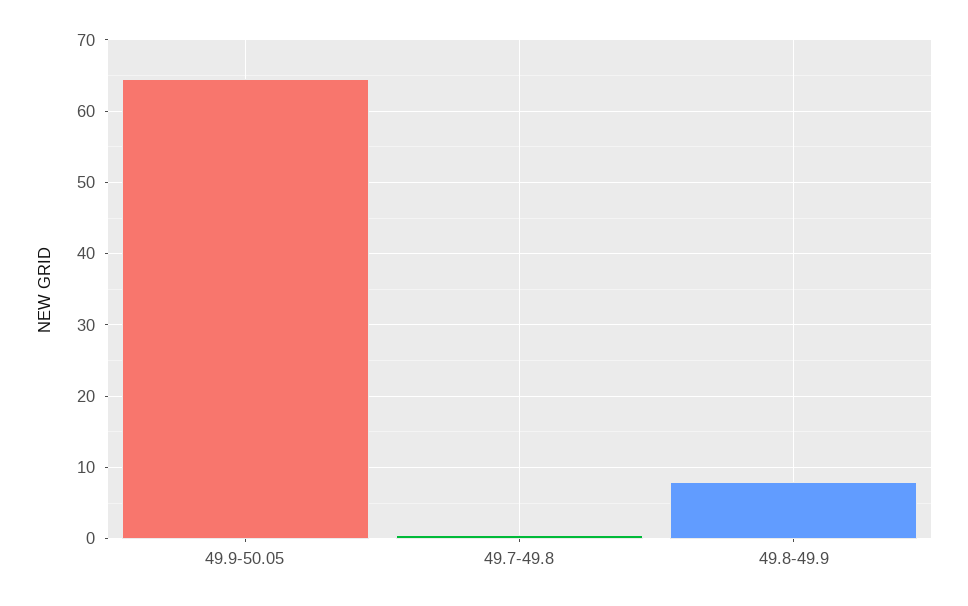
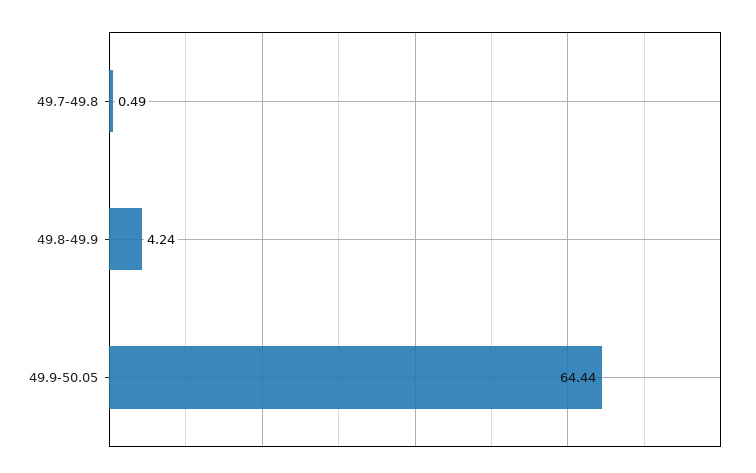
  {
    "49.9-50.05": 64.44,
    "49.7-49.8": 0.49,
-   "49.8-49.9": 8
+   "49.8-49.9": 4.24
  }

